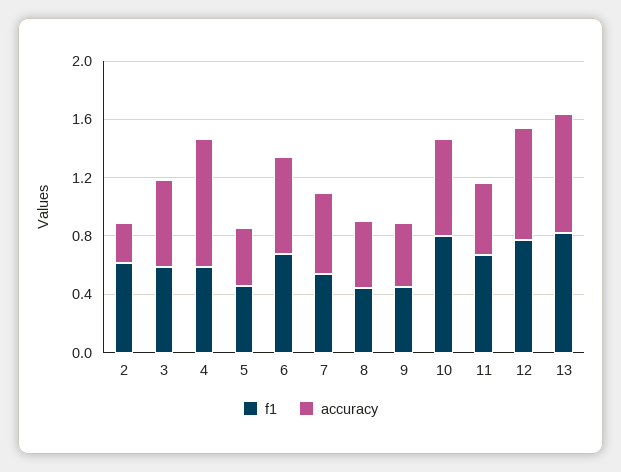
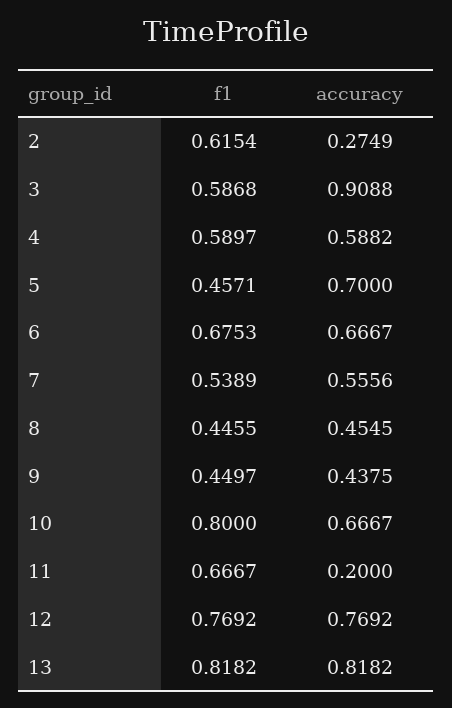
  {
    "f1": {
      "2": 0.6154,
      "3": 0.5868,
      "4": 0.5897,
      "5": 0.4571,
      "6": 0.6753,
      "7": 0.5389,
      "8": 0.4455,
      "9": 0.4497,
      "10": 0.8,
      "11": 0.6667,
      "12": 0.7692,
      "13": 0.8182
    },
    "accuracy": {
      "2": 0.2749,
-     "3": 0.6,
+     "3": 0.9088,
-     "4": 0.9,
+     "4": 0.5882,
-     "5": 0.4,
+     "5": 0.7,
      "6": 0.6667,
      "7": 0.5556,
      "8": 0.4545,
      "9": 0.4375,
      "10": 0.6667,
-     "11": 0.5,
+     "11": 0.2,
      "12": 0.7692,
      "13": 0.8182
    }
  }

